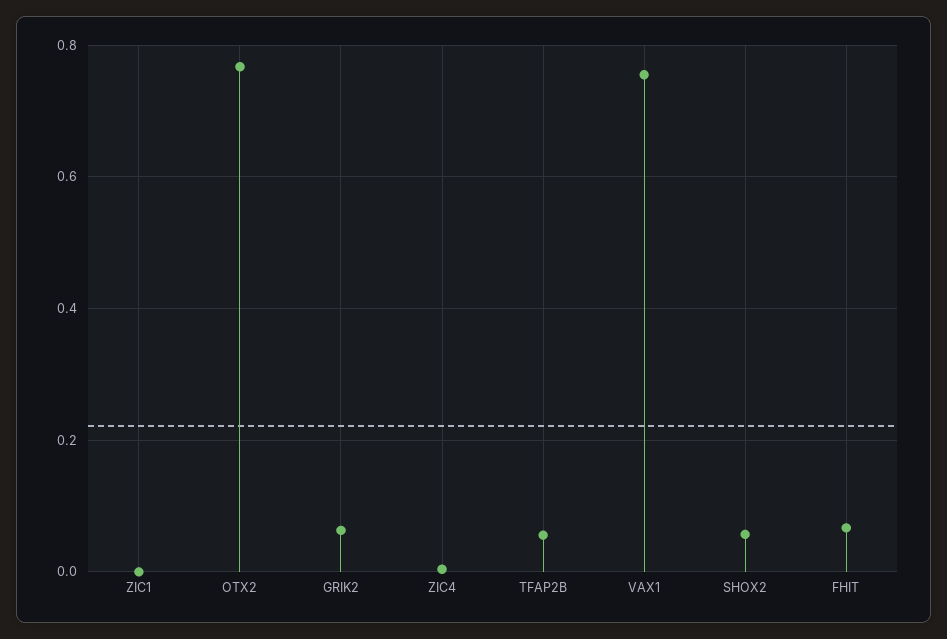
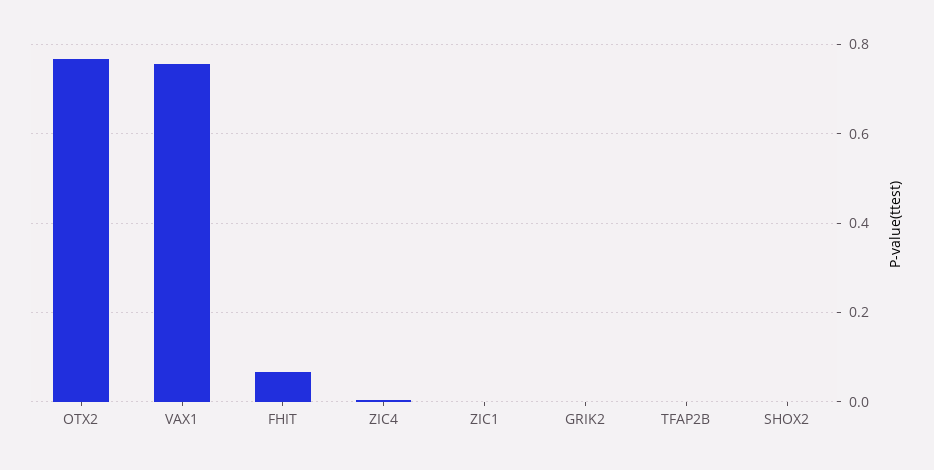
  {
    "ZIC1": 0,
    "OTX2": 0.76,
-   "GRIK2": 0.06,
+   "GRIK2": 0,
    "ZIC4": 0,
-   "TFAP2B": 0.06,
+   "TFAP2B": 0,
    "VAX1": 0.76,
-   "SHOX2": 0.06,
+   "SHOX2": 0,
    "FHIT": 0.06
  }

